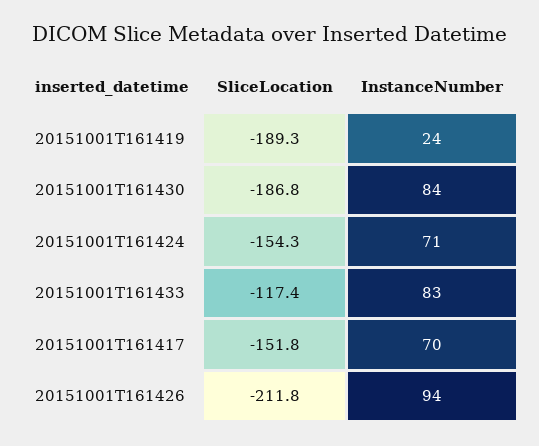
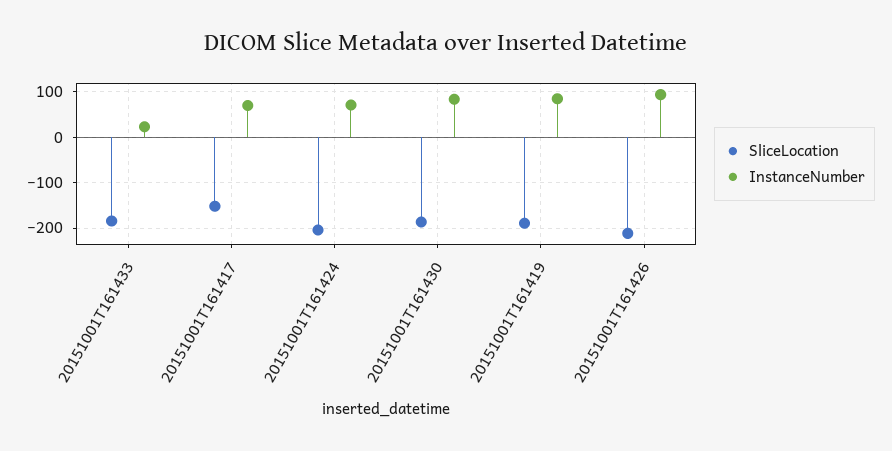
  {
    "SliceLocation": {
      "20151001T161419": -189.3,
      "20151001T161430": -186.8,
-     "20151001T161424": -154.3,
+     "20151001T161424": -200,
-     "20151001T161433": -117.4,
+     "20151001T161433": -180,
      "20151001T161417": -151.8,
      "20151001T161426": -211.8
    },
    "InstanceNumber": {
-     "20151001T161419": 24,
+     "20151001T161419": 80,
      "20151001T161430": 84,
      "20151001T161424": 71,
-     "20151001T161433": 83,
+     "20151001T161433": 20,
      "20151001T161417": 70,
      "20151001T161426": 94
    }
  }

